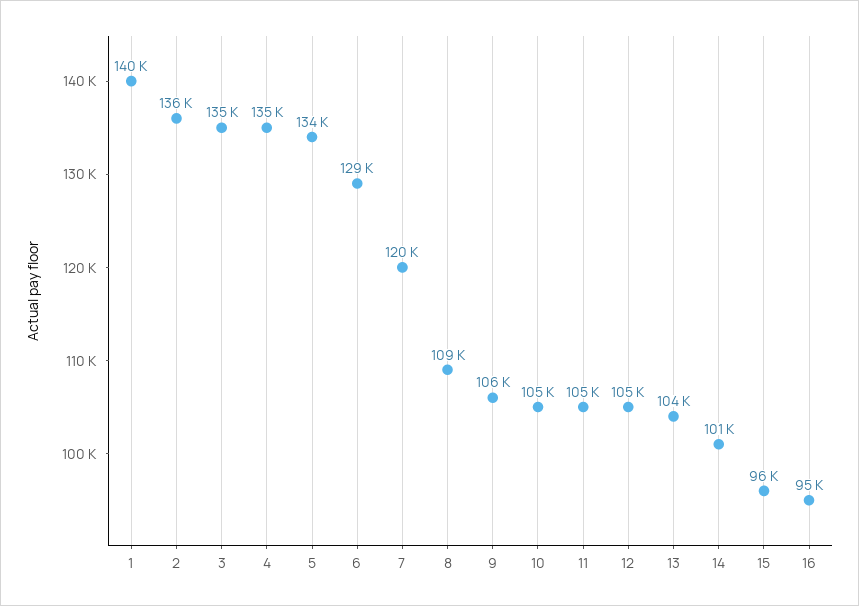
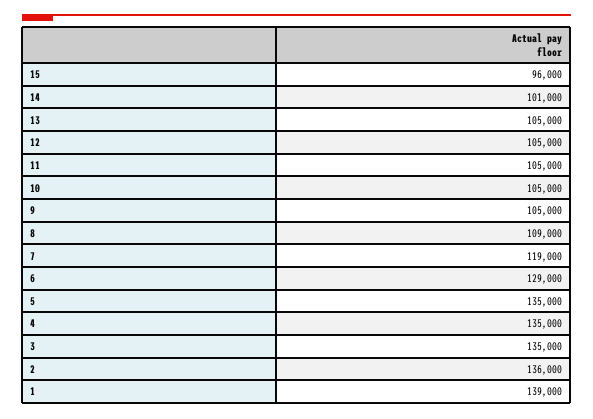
  {
-   "1": 140000,
+   "1": 139000,
    "2": 136000,
    "3": 135000,
    "4": 135000,
-   "5": 134000,
+   "5": 135000,
    "6": 129000,
-   "7": 120000,
+   "7": 119000,
    "8": 109000,
-   "9": 106000,
+   "9": 105000,
    "10": 105000,
    "11": 105000,
    "12": 105000,
-   "13": 104000,
+   "13": 105000,
    "14": 101000,
-   "15": 96000,
+   "15": 96000
-   "16": 95000
  }

